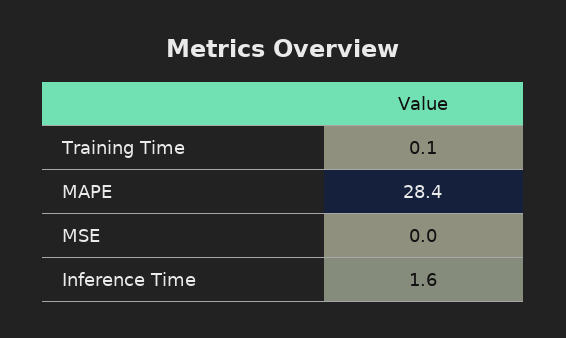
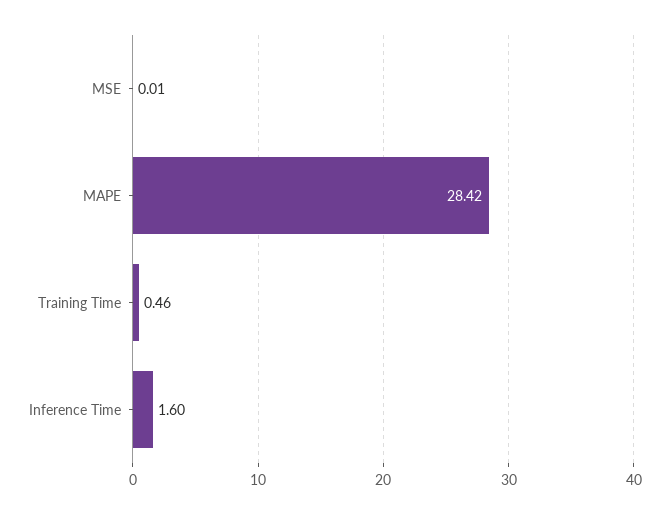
  {
-   "Training Time": 0.1,
+   "Training Time": 0.46,
    "MAPE": 28.42,
    "MSE": 0.01,
    "Inference Time": 1.6
  }

